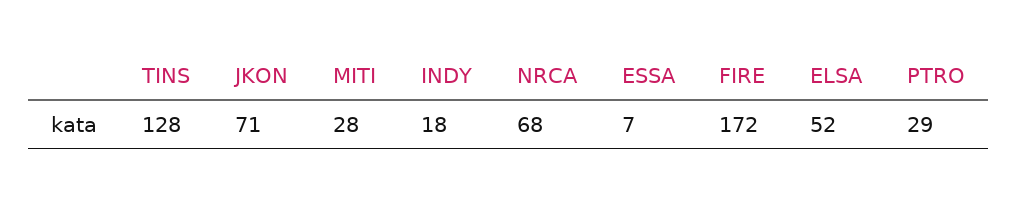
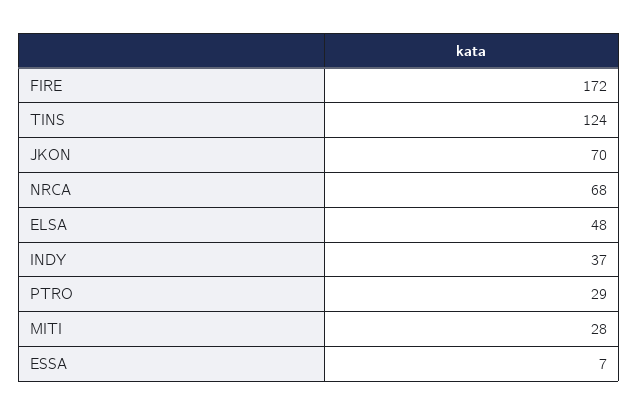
  {
-   "TINS": 128,
+   "TINS": 124,
-   "JKON": 71,
+   "JKON": 70,
    "MITI": 28,
-   "INDY": 18,
+   "INDY": 37,
    "NRCA": 68,
    "ESSA": 7,
    "FIRE": 172,
-   "ELSA": 52,
+   "ELSA": 48,
    "PTRO": 29
  }

